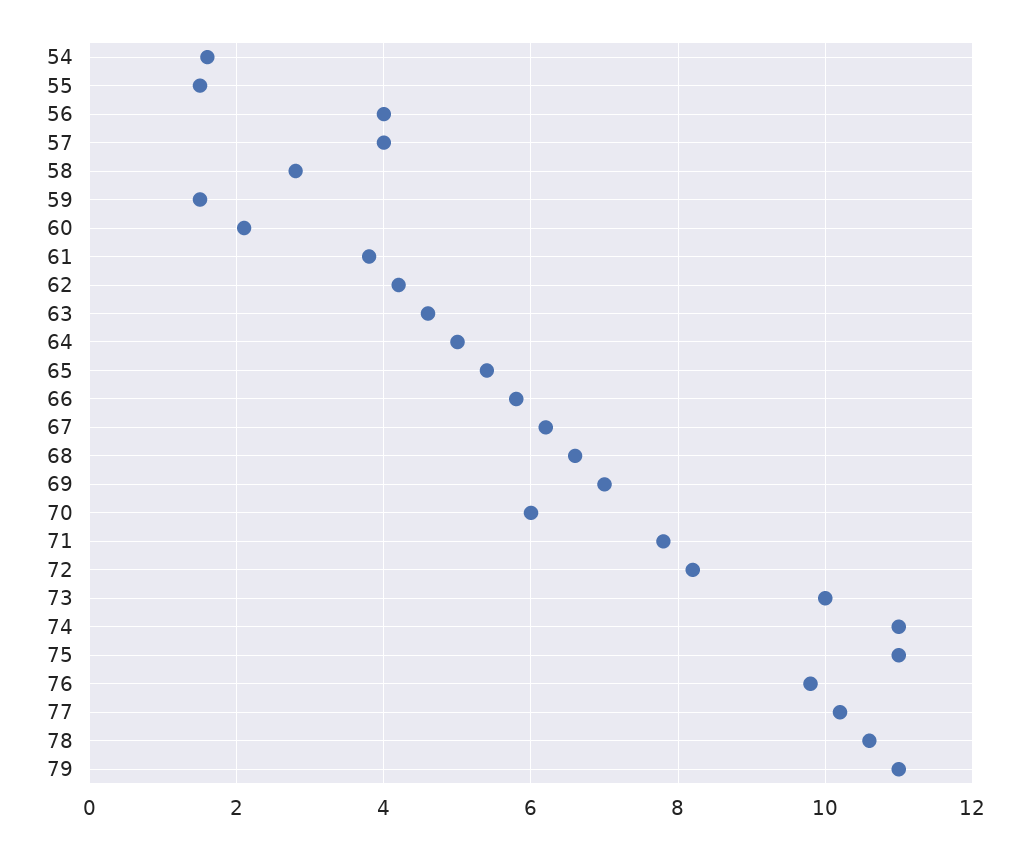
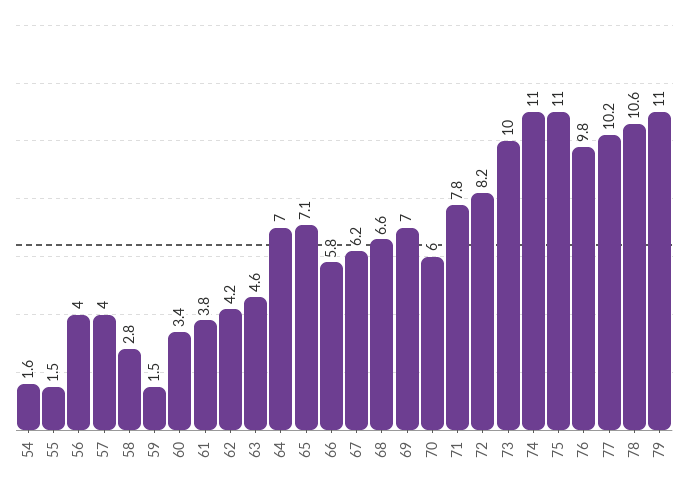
  {
    "54": 1.6,
    "55": 1.5,
    "56": 4,
    "57": 4,
    "58": 2.8,
    "59": 1.5,
-   "60": 2,
+   "60": 3.4,
    "61": 3.8,
    "62": 4.2,
    "63": 4.6,
-   "64": 5,
+   "64": 7,
-   "65": 5.5,
+   "65": 7.1,
    "66": 5.8,
    "67": 6.2,
    "68": 6.6,
    "69": 7,
    "70": 6,
    "71": 7.8,
    "72": 8.2,
    "73": 10,
    "74": 11,
    "75": 11,
    "76": 9.8,
    "77": 10.2,
    "78": 10.6,
    "79": 11
  }

